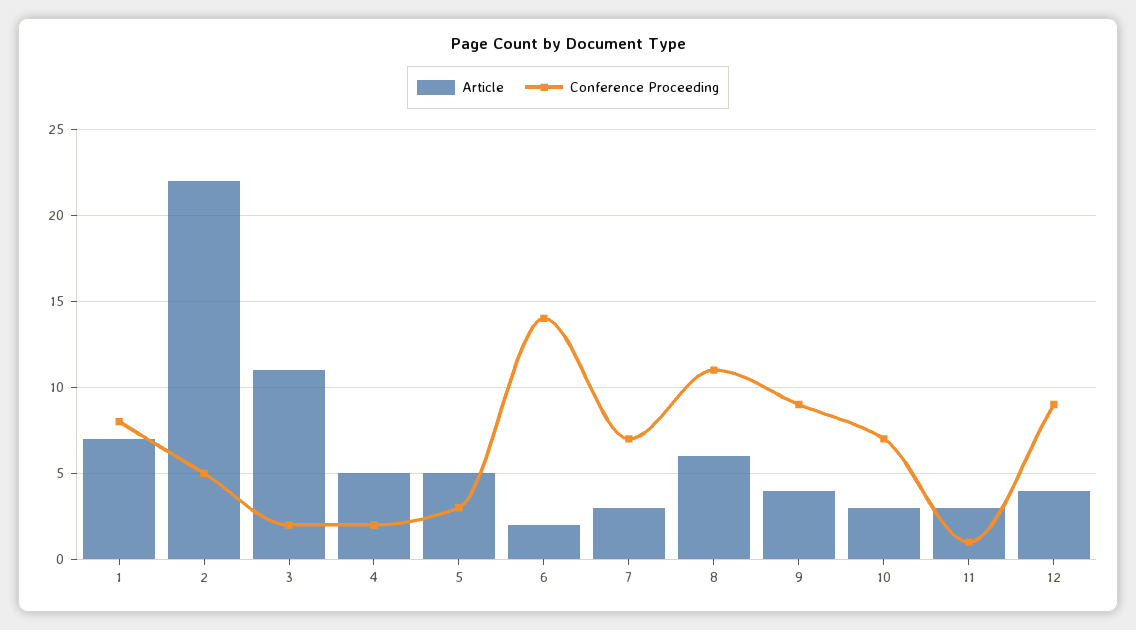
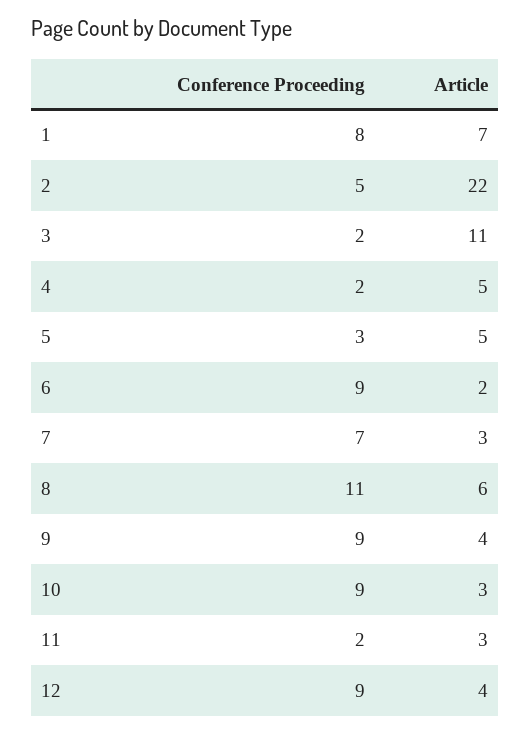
  {
    "Article": {
      "1": 7,
      "2": 22,
      "3": 11,
      "4": 5,
      "5": 5,
      "6": 2,
      "7": 3,
      "8": 6,
      "9": 4,
      "10": 3,
      "11": 3,
      "12": 4
    },
    "Conference Proceeding": {
      "1": 8,
      "2": 5,
      "3": 2,
      "4": 2,
      "5": 3,
-     "6": 14,
+     "6": 9,
      "7": 7,
      "8": 11,
      "9": 9,
-     "10": 7,
+     "10": 9,
-     "11": 1,
+     "11": 2,
      "12": 9
    }
  }

